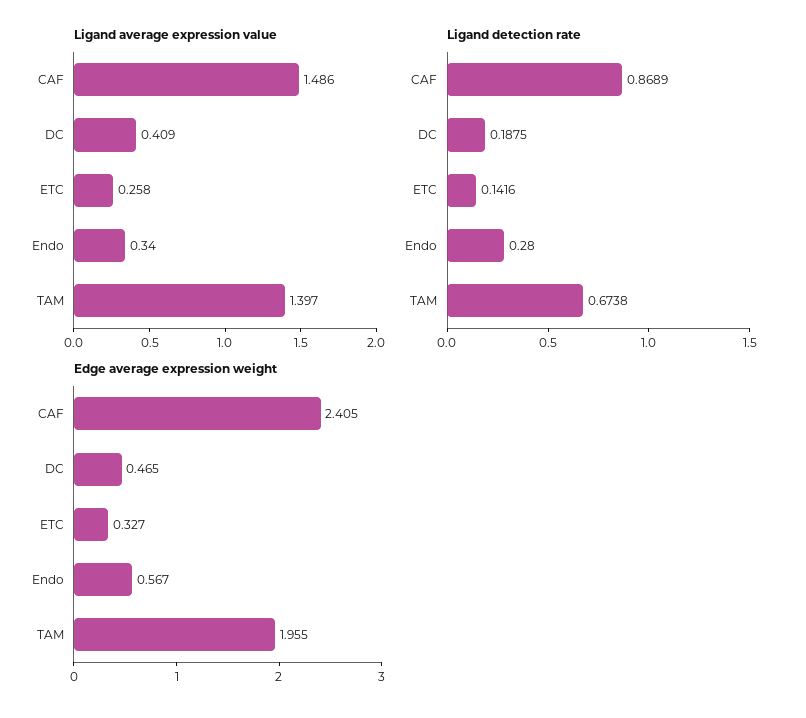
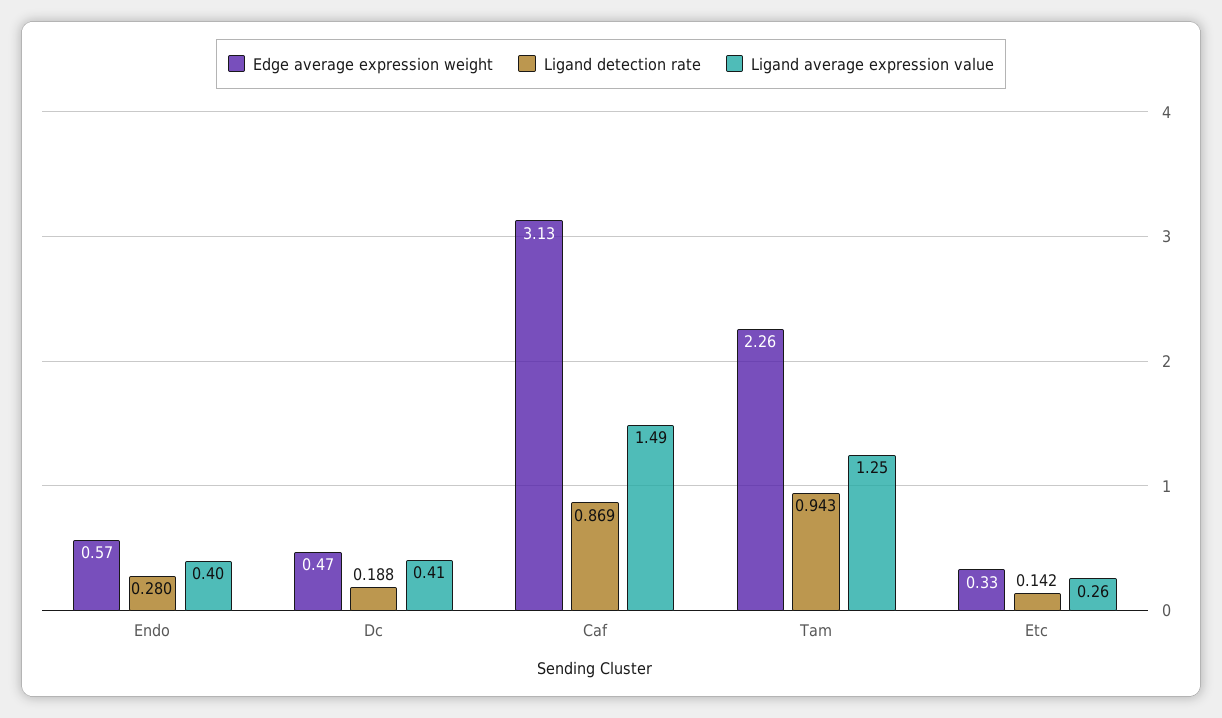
  {
    "Ligand average expression value": {
      "CAF": 1.486,
      "DC": 0.409,
      "ETC": 0.258,
-     "Endo": 0.34,
+     "Endo": 0.4,
-     "TAM": 1.397
+     "TAM": 1.25
    },
    "Ligand detection rate": {
      "CAF": 0.8689,
      "DC": 0.1875,
      "ETC": 0.1416,
      "Endo": 0.28,
-     "TAM": 0.6738
+     "TAM": 0.943
    },
    "Edge average expression weight": {
-     "CAF": 2.405,
+     "CAF": 3.13,
      "DC": 0.465,
      "ETC": 0.327,
      "Endo": 0.567,
-     "TAM": 1.955
+     "TAM": 2.26
    }
  }

